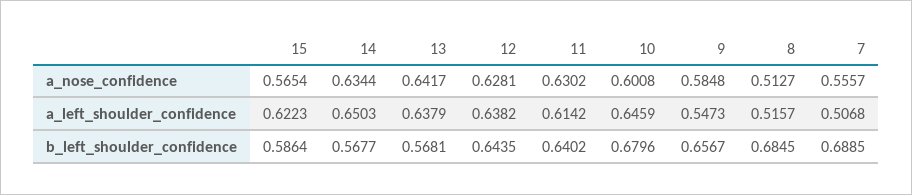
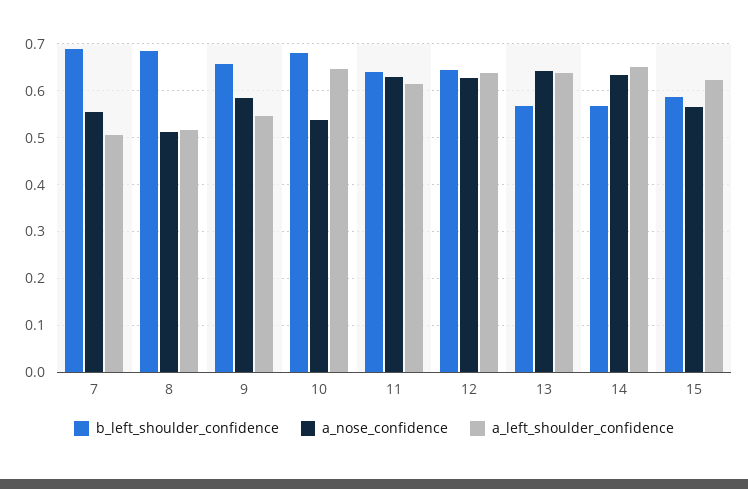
  {
    "a_nose_confidence": {
      "15": 0.5654,
      "14": 0.6344,
      "13": 0.6417,
      "12": 0.6281,
      "11": 0.6302,
-     "10": 0.6008,
+     "10": 0.54,
      "9": 0.5848,
      "8": 0.5127,
      "7": 0.5557
    },
    "a_left_shoulder_confidence": {
      "15": 0.6223,
      "14": 0.6503,
      "13": 0.6379,
      "12": 0.6382,
      "11": 0.6142,
      "10": 0.6459,
      "9": 0.5473,
      "8": 0.5157,
      "7": 0.5068
    },
    "b_left_shoulder_confidence": {
      "15": 0.5864,
      "14": 0.5677,
      "13": 0.5681,
      "12": 0.6435,
      "11": 0.6402,
      "10": 0.6796,
      "9": 0.6567,
      "8": 0.6845,
      "7": 0.6885
    }
  }

